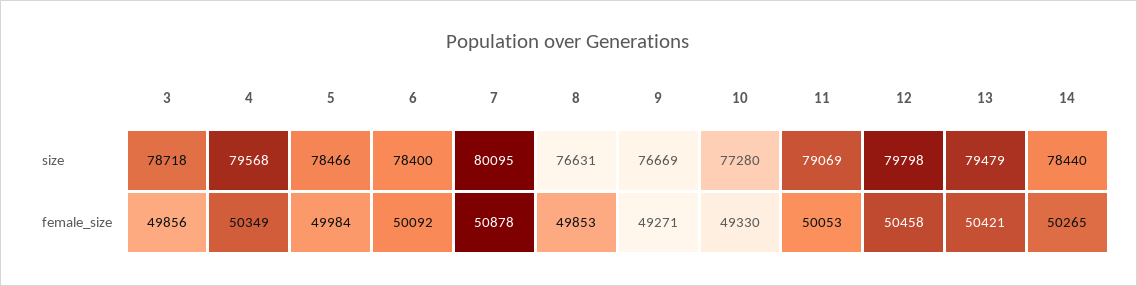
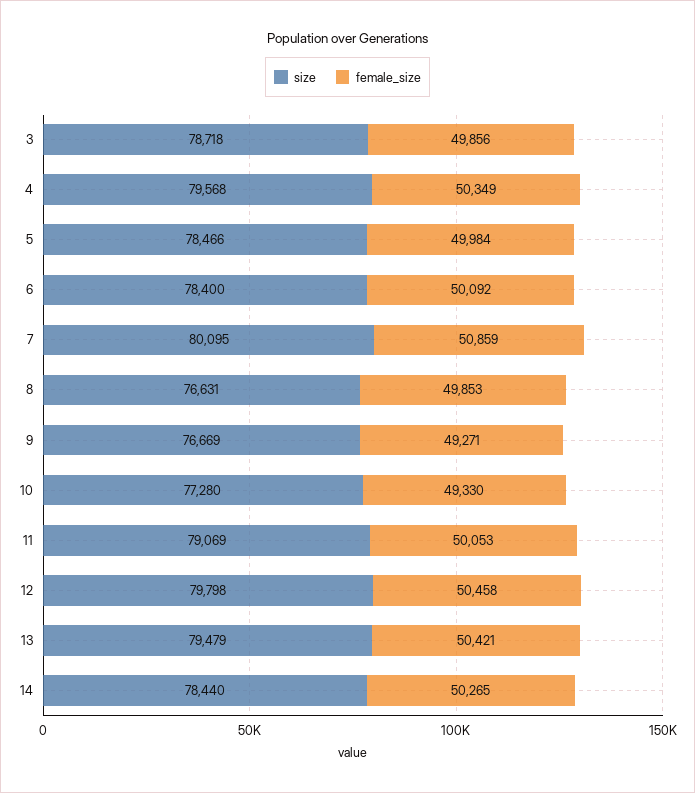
  {
    "size": {
      "3": 78718,
      "4": 79568,
      "5": 78466,
      "6": 78400,
      "7": 80095,
      "8": 76631,
      "9": 76669,
      "10": 77280,
      "11": 79069,
      "12": 79798,
      "13": 79479,
      "14": 78440
    },
    "female_size": {
      "3": 49856,
      "4": 50349,
      "5": 49984,
      "6": 50092,
-     "7": 50878,
+     "7": 50859,
      "8": 49853,
      "9": 49271,
      "10": 49330,
      "11": 50053,
      "12": 50458,
      "13": 50421,
      "14": 50265
    }
  }

